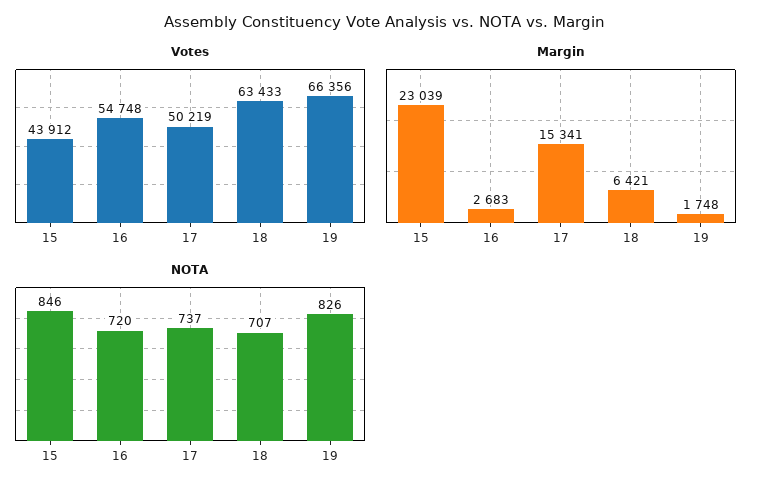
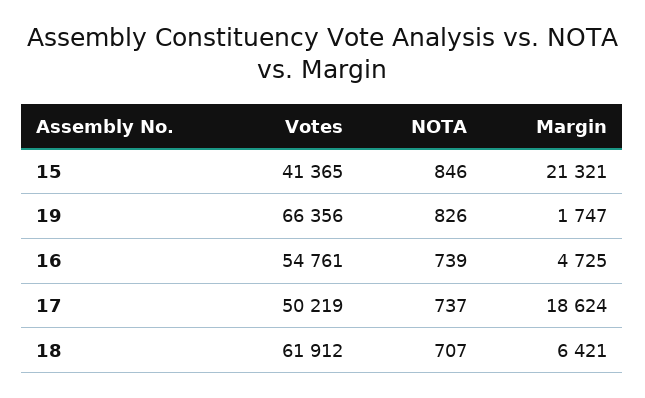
  {
    "Votes": {
-     "15": 43912,
+     "15": 41365,
-     "16": 54748,
+     "16": 54761,
      "17": 50219,
-     "18": 63433,
+     "18": 61912,
      "19": 66356
    },
    "Margin": {
-     "15": 23039,
+     "15": 21321,
-     "16": 2683,
+     "16": 4725,
-     "17": 15341,
+     "17": 18624,
      "18": 6421,
-     "19": 1748
+     "19": 1747
    },
    "NOTA": {
      "15": 846,
-     "16": 720,
+     "16": 739,
      "17": 737,
      "18": 707,
      "19": 826
    }
  }

